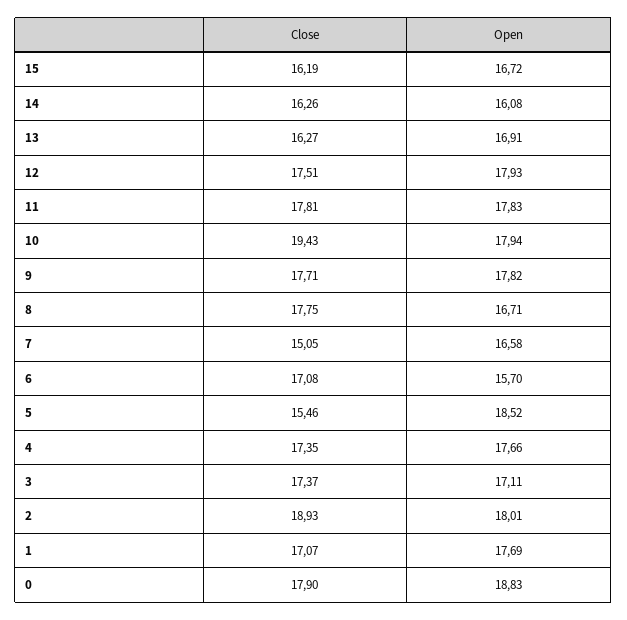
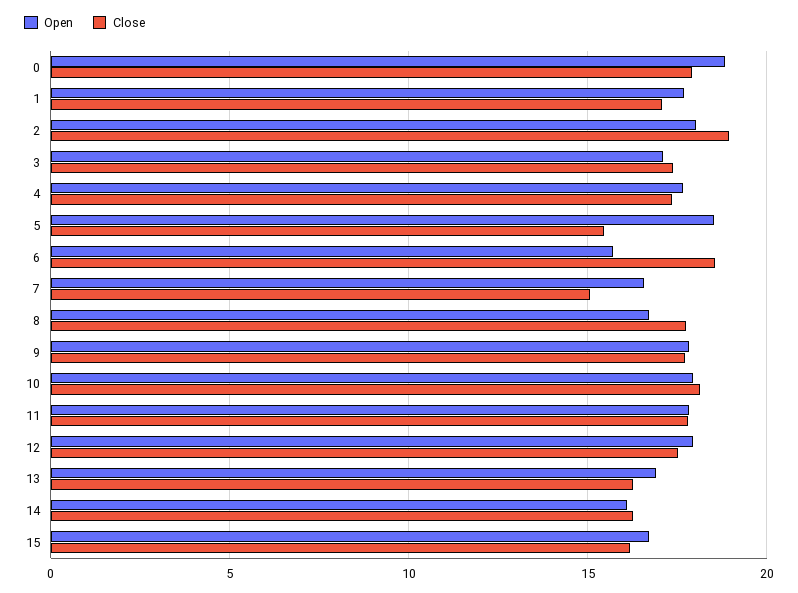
  {
    "Close": {
      "15": 16.19,
      "14": 16.26,
      "13": 16.27,
      "12": 17.51,
      "11": 17.81,
-     "10": 19.43,
+     "10": 18,
      "9": 17.71,
      "8": 17.75,
      "7": 15.05,
-     "6": 17.08,
+     "6": 18.5,
      "5": 15.46,
      "4": 17.35,
      "3": 17.37,
      "2": 18.93,
      "1": 17.07,
      "0": 17.9
    },
    "Open": {
      "15": 16.72,
      "14": 16.08,
      "13": 16.91,
      "12": 17.93,
      "11": 17.83,
      "10": 17.94,
      "9": 17.82,
      "8": 16.71,
      "7": 16.58,
      "6": 15.7,
      "5": 18.52,
      "4": 17.66,
      "3": 17.11,
      "2": 18.01,
      "1": 17.69,
      "0": 18.83
    }
  }

